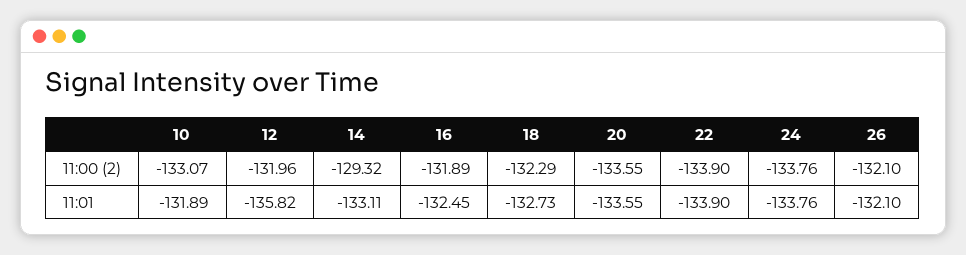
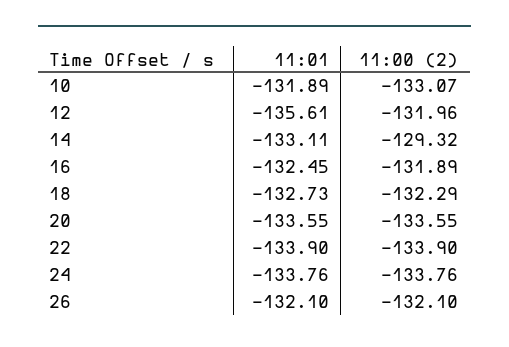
  {
    "10": {
      "11:00 (2)": -133.07,
      "11:01": -131.89
    },
    "12": {
      "11:00 (2)": -131.96,
-     "11:01": -135.82
+     "11:01": -135.61
    },
    "14": {
      "11:00 (2)": -129.32,
      "11:01": -133.11
    },
    "16": {
      "11:00 (2)": -131.89,
      "11:01": -132.45
    },
    "18": {
      "11:00 (2)": -132.29,
      "11:01": -132.73
    },
    "20": {
      "11:00 (2)": -133.55,
      "11:01": -133.55
    },
    "22": {
      "11:00 (2)": -133.9,
      "11:01": -133.9
    },
    "24": {
      "11:00 (2)": -133.76,
      "11:01": -133.76
    },
    "26": {
      "11:00 (2)": -132.1,
      "11:01": -132.1
    }
  }

